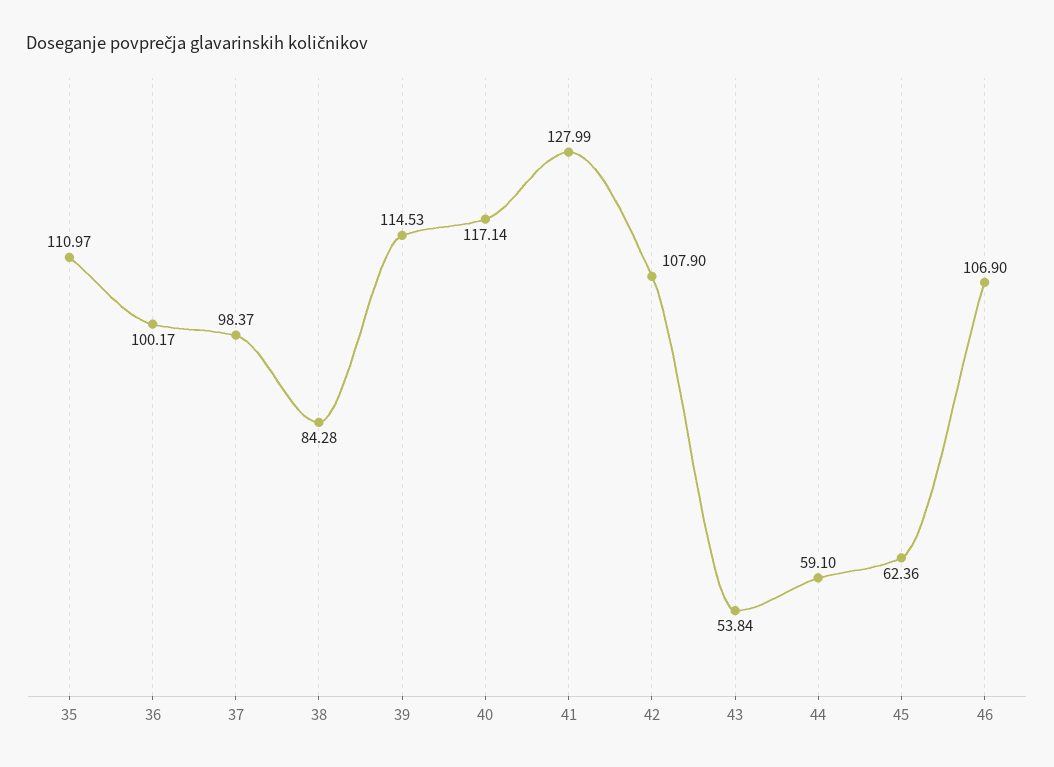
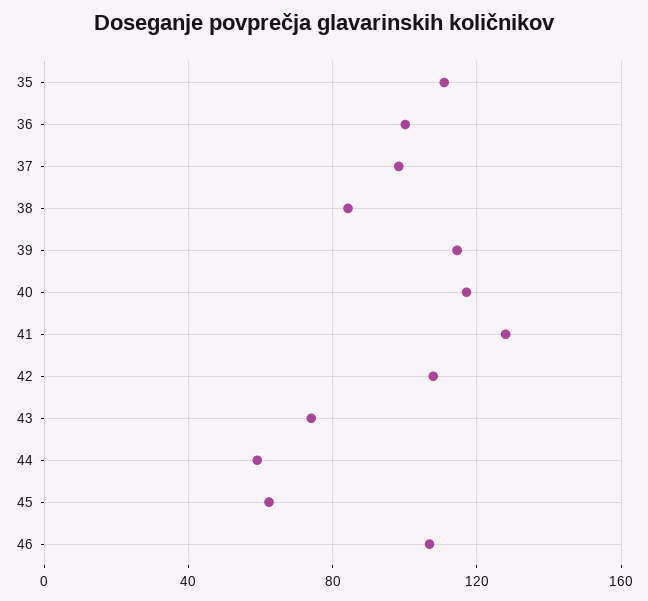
  {
    "35": 110.97,
    "36": 100.17,
    "37": 98.37,
    "38": 84.28,
    "39": 114.53,
    "40": 117.14,
    "41": 127.99,
    "42": 107.9,
-   "43": 53.84,
+   "43": 75,
    "44": 59.1,
    "45": 62.36,
    "46": 106.9
  }

